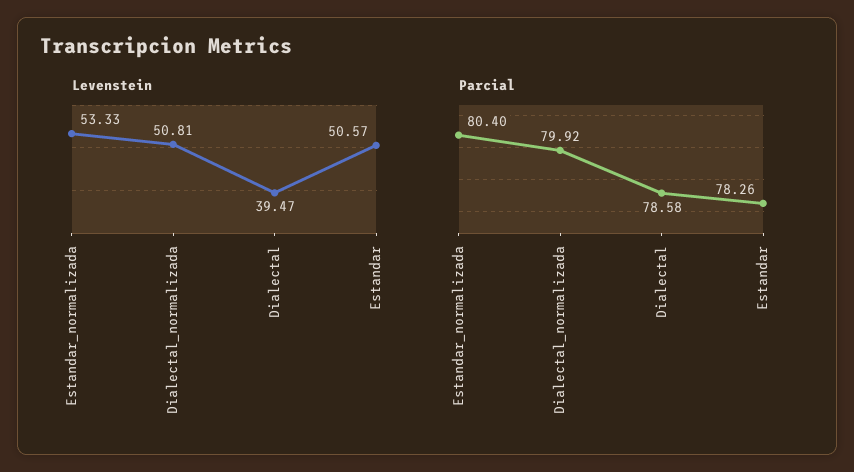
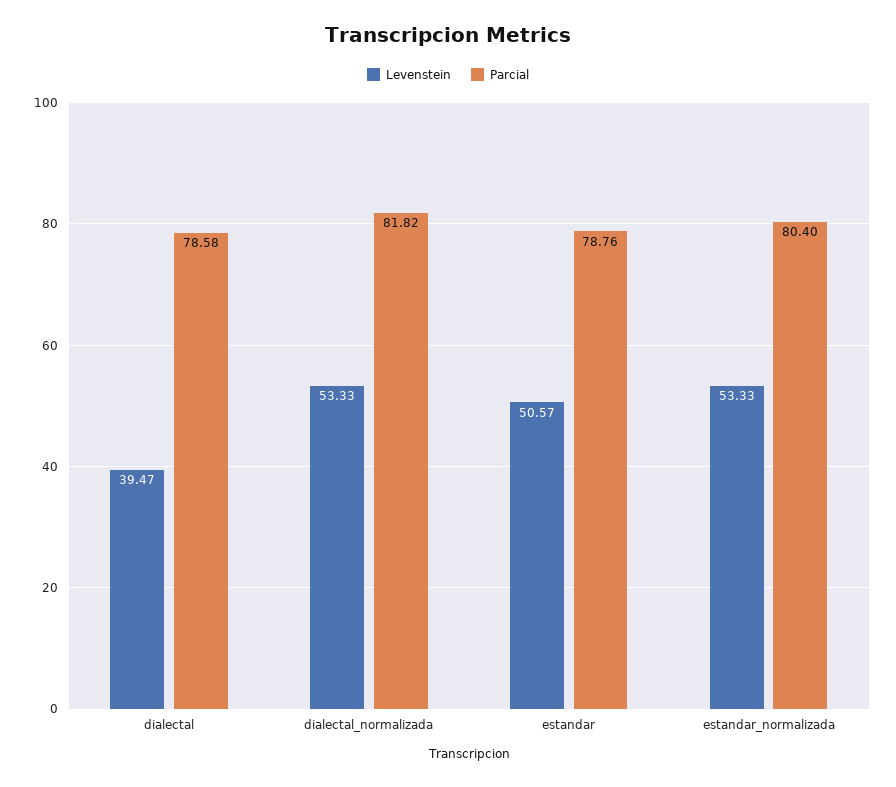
  {
    "Levenstein": {
      "Estandar_normalizada": 53.33,
-     "Dialectal_normalizada": 50.81,
+     "Dialectal_normalizada": 53.33,
      "Dialectal": 39.47,
      "Estandar": 50.57
    },
    "Parcial": {
      "Estandar_normalizada": 80.4,
-     "Dialectal_normalizada": 79.92,
+     "Dialectal_normalizada": 81.82,
      "Dialectal": 78.58,
-     "Estandar": 78.26
+     "Estandar": 78.76
    }
  }

